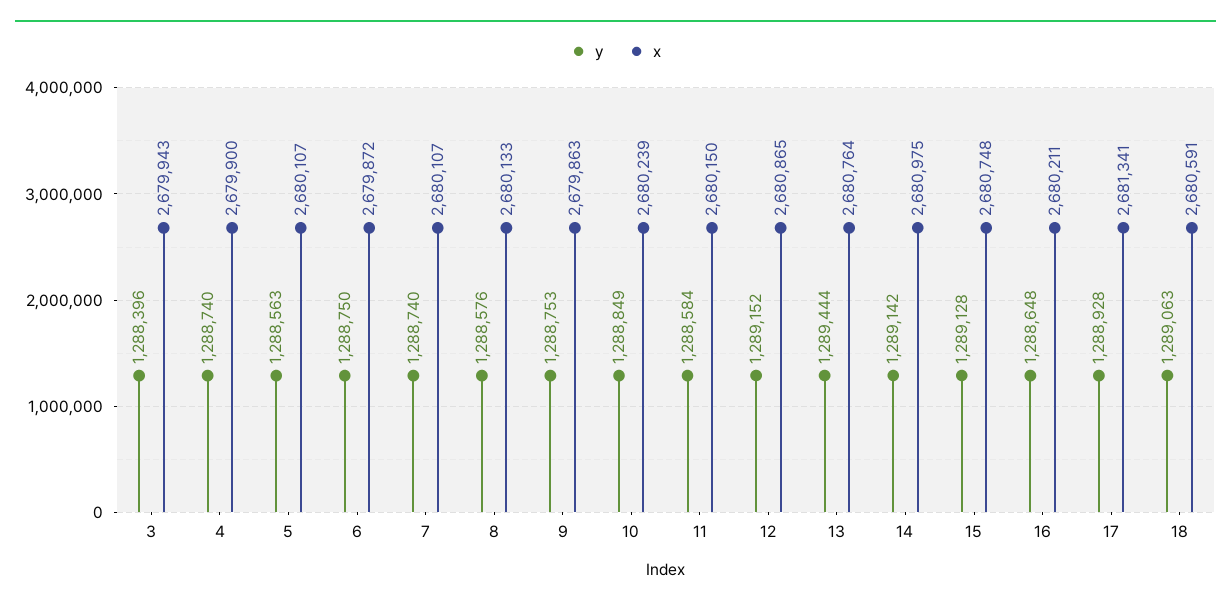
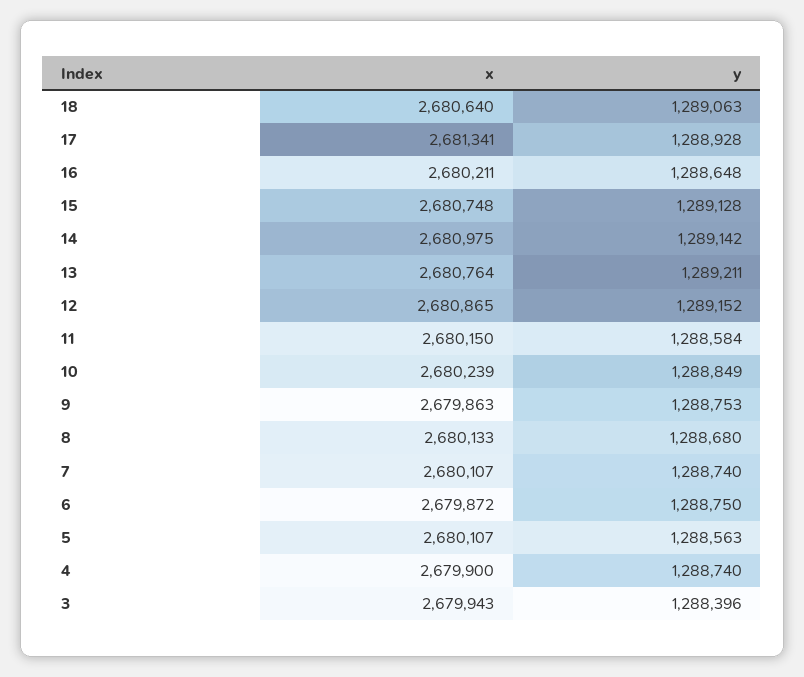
  {
    "y": {
      "3": 1288396,
      "4": 1288740,
      "5": 1288563,
      "6": 1288750,
      "7": 1288740,
-     "8": 1288576,
+     "8": 1288680,
      "9": 1288753,
      "10": 1288849,
      "11": 1288584,
      "12": 1289152,
-     "13": 1289444,
+     "13": 1289211,
      "14": 1289142,
      "15": 1289128,
      "16": 1288648,
      "17": 1288928,
      "18": 1289063
    },
    "x": {
      "3": 2679943,
      "4": 2679900,
      "5": 2680107,
      "6": 2679872,
      "7": 2680107,
      "8": 2680133,
      "9": 2679863,
      "10": 2680239,
      "11": 2680150,
      "12": 2680865,
      "13": 2680764,
      "14": 2680975,
      "15": 2680748,
      "16": 2680211,
      "17": 2681341,
-     "18": 2680591
+     "18": 2680640
    }
  }

